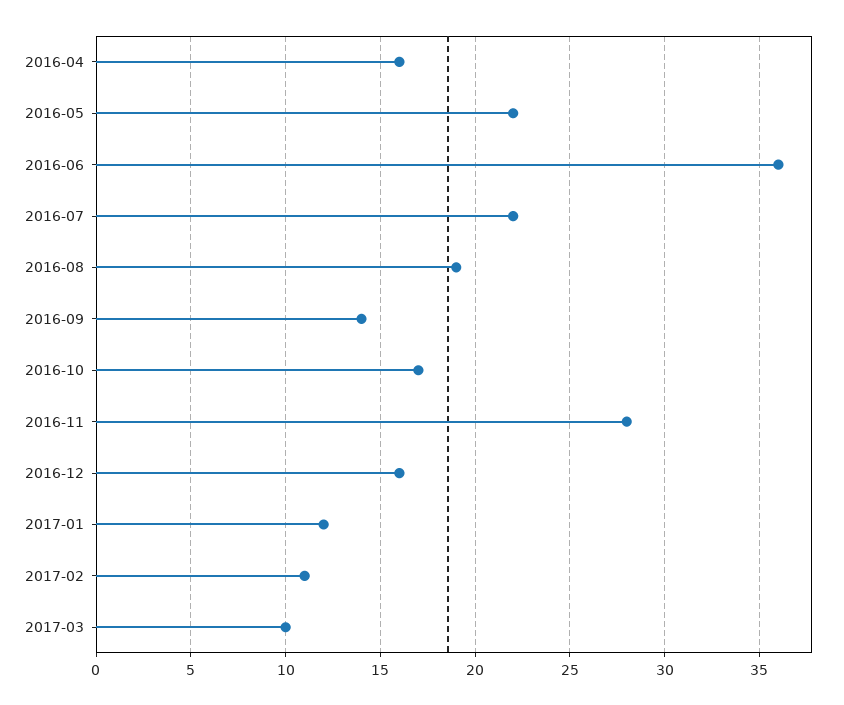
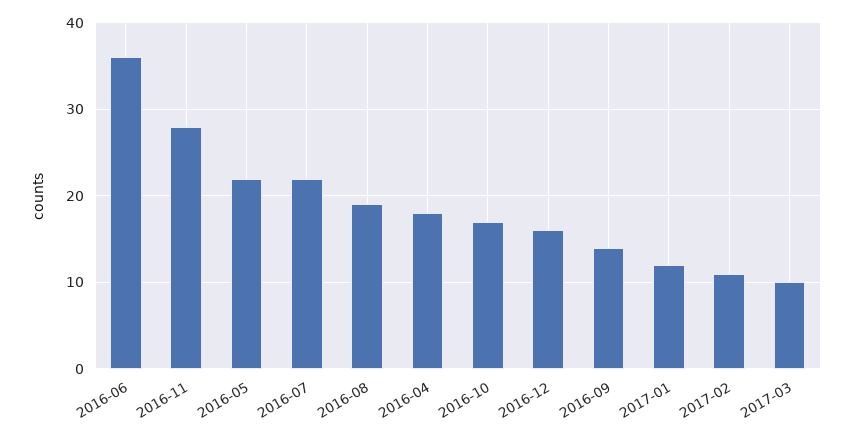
  {
-   "2016-04": 16,
+   "2016-04": 18,
    "2016-05": 22,
    "2016-06": 36,
    "2016-07": 22,
    "2016-08": 19,
    "2016-09": 14,
    "2016-10": 17,
    "2016-11": 28,
    "2016-12": 16,
    "2017-01": 12,
    "2017-02": 11,
    "2017-03": 10
  }

